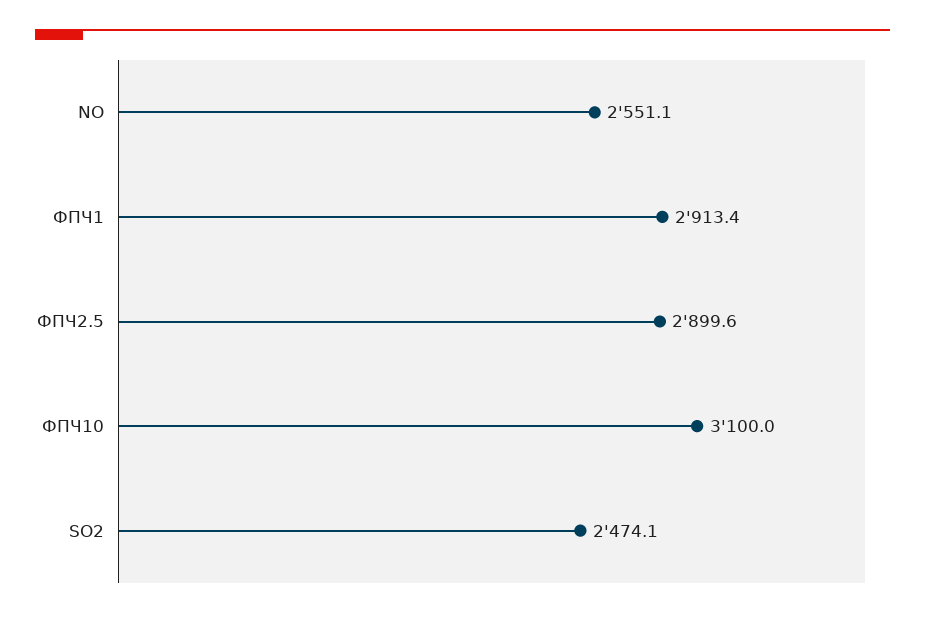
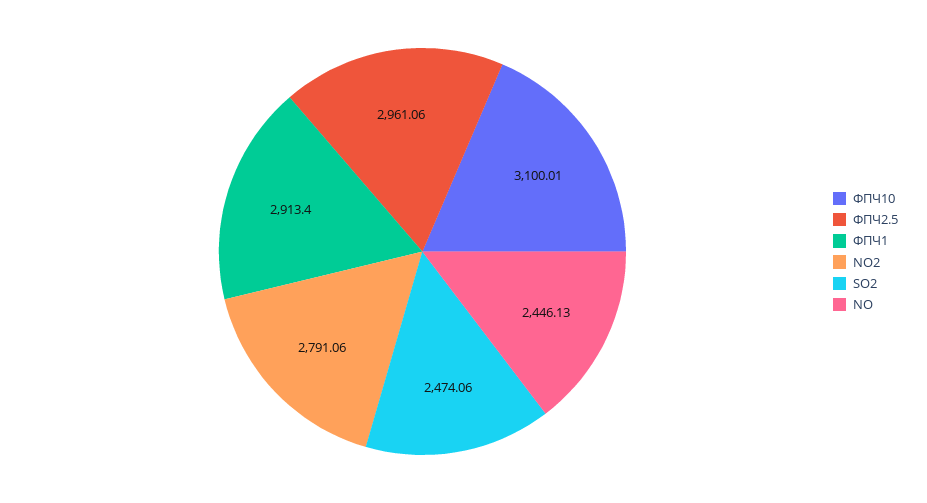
  {
-   "NO": 2551.1,
+   "NO": 2446.13,
    "ФПЧ1": 2913.4,
-   "ФПЧ2.5": 2899.6,
+   "ФПЧ2.5": 2961.06,
    "ФПЧ10": 3100.01,
-   "SO2": 2474.06
+   "SO2": 2474.06,
+   "NO2": 2791.06
  }

